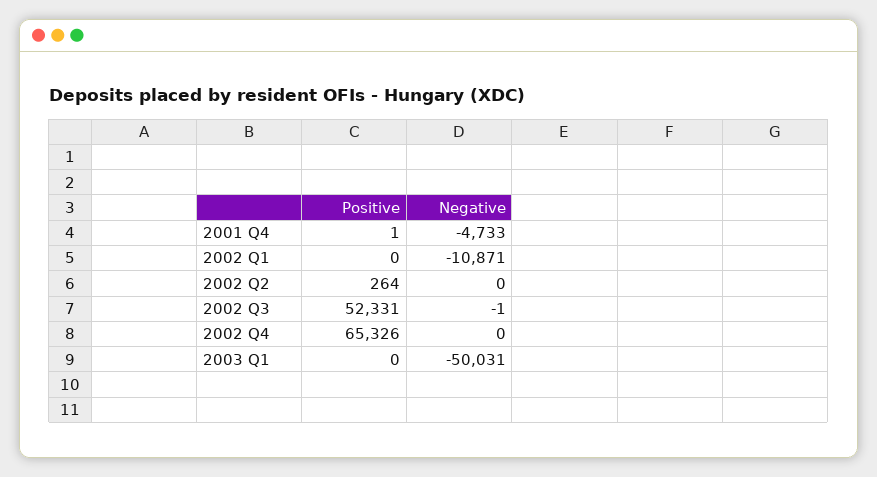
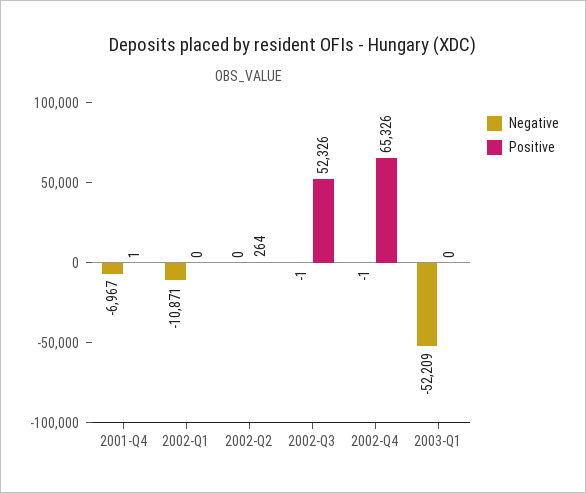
  {
    "Positive": {
      "2001 Q4": 1,
      "2002 Q1": 0,
      "2002 Q2": 264,
-     "2002 Q3": 52331,
+     "2002 Q3": 52326,
      "2002 Q4": 65326,
      "2003 Q1": 0
    },
    "Negative": {
-     "2001 Q4": -4733,
+     "2001 Q4": -6967,
      "2002 Q1": -10871,
      "2002 Q2": 0,
      "2002 Q3": -1,
-     "2002 Q4": 0,
+     "2002 Q4": -1,
-     "2003 Q1": -50031
+     "2003 Q1": -52209
    }
  }

